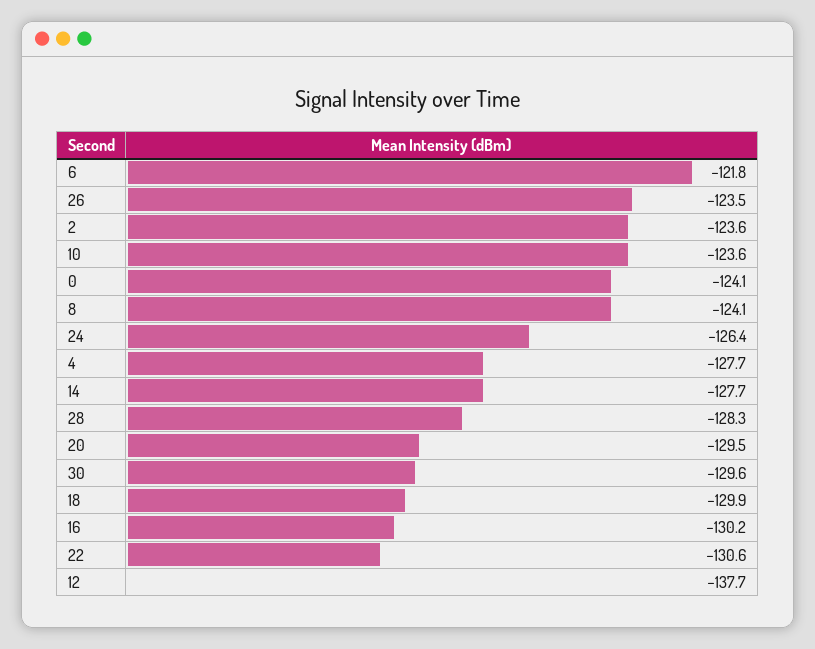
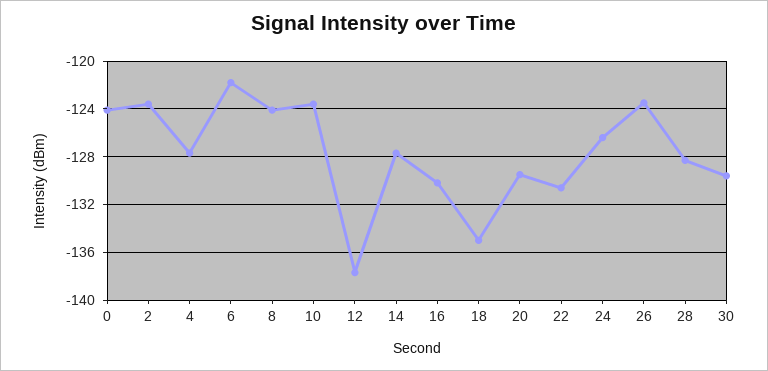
  {
    "6": -121.8,
    "26": -123.5,
    "2": -123.6,
    "10": -123.6,
    "0": -124.1,
    "8": -124.1,
    "24": -126.4,
    "4": -127.7,
    "14": -127.7,
    "28": -128.3,
    "20": -129.5,
    "30": -129.6,
-   "18": -129.9,
+   "18": -135,
    "16": -130.2,
    "22": -130.6,
    "12": -137.7
  }

